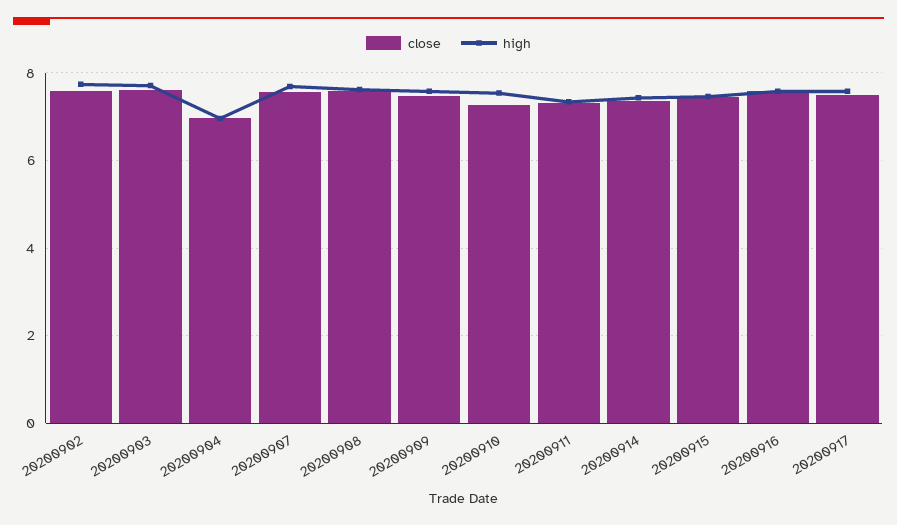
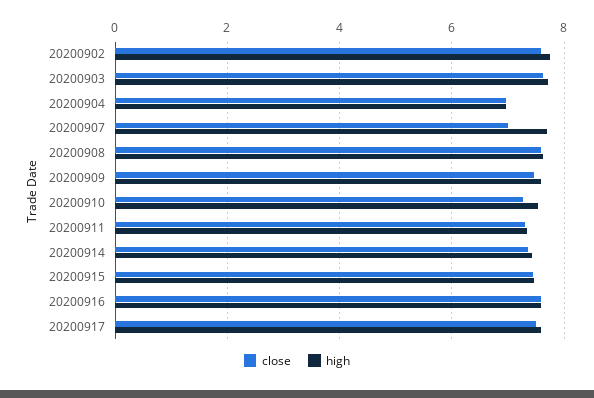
  {
    "close": {
      "20200902": 7.6,
      "20200903": 7.6,
      "20200904": 7,
-     "20200907": 7.6,
+     "20200907": 7,
      "20200908": 7.6,
      "20200909": 7.4,
      "20200910": 7.2,
      "20200911": 7.4,
      "20200914": 7.4,
      "20200915": 7.4,
      "20200916": 7.6,
      "20200917": 7.6
    },
    "high": {
      "20200902": 7.8,
      "20200903": 7.8,
      "20200904": 7,
      "20200907": 7.6,
      "20200908": 7.6,
      "20200909": 7.6,
      "20200910": 7.6,
      "20200911": 7.4,
      "20200914": 7.4,
      "20200915": 7.4,
      "20200916": 7.6,
      "20200917": 7.6
    }
  }

